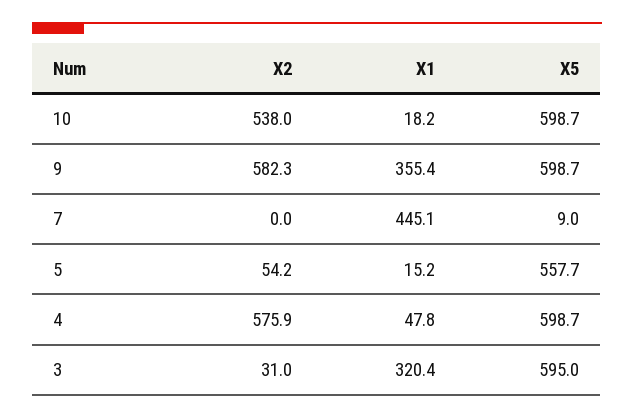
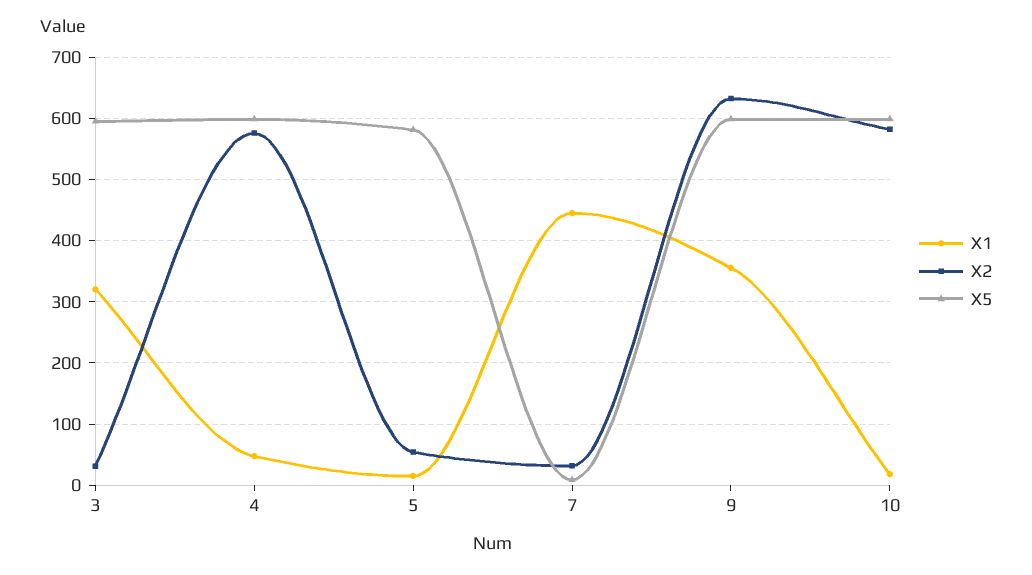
  {
    "X2": {
-     "10": 538,
+     "10": 580,
-     "9": 582.3,
+     "9": 630,
-     "7": 0,
+     "7": 30,
      "5": 54.2,
      "4": 575.9,
      "3": 31
    },
    "X1": {
      "10": 18.2,
      "9": 355.4,
      "7": 445.1,
      "5": 15.2,
      "4": 47.8,
      "3": 320.4
    },
    "X5": {
      "10": 598.7,
      "9": 598.7,
      "7": 9,
-     "5": 557.7,
+     "5": 580,
      "4": 598.7,
      "3": 595
    }
  }

